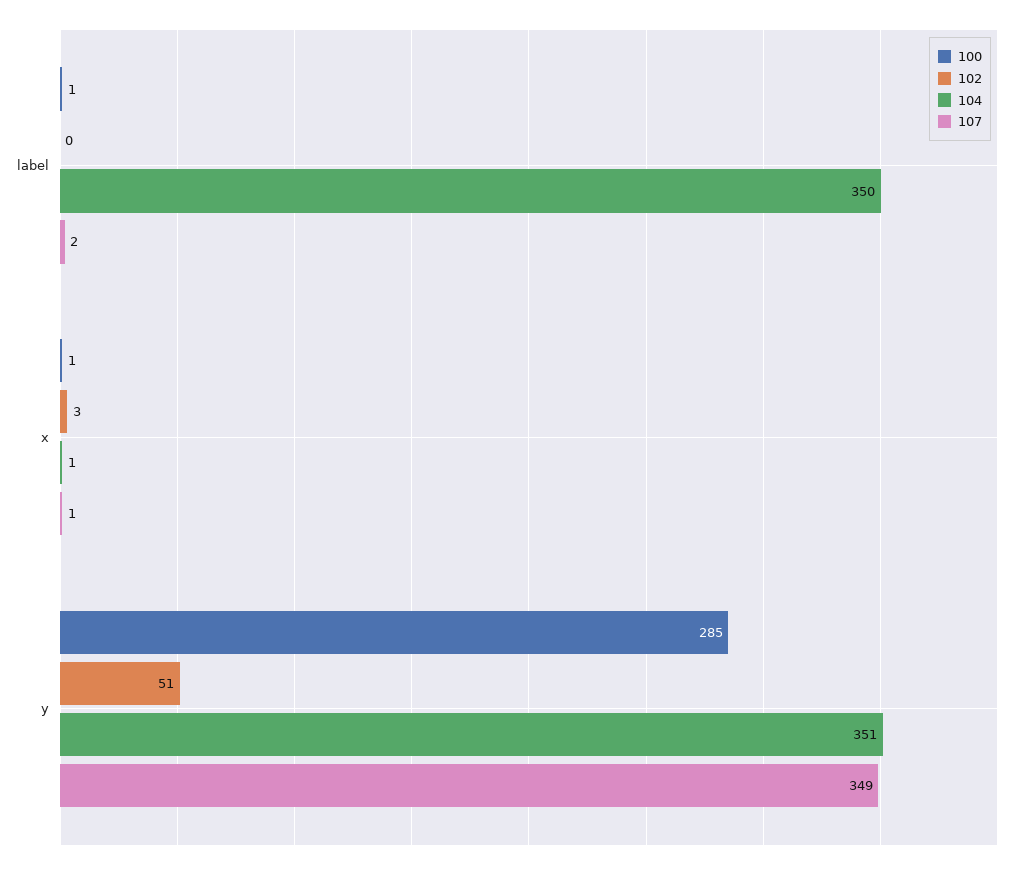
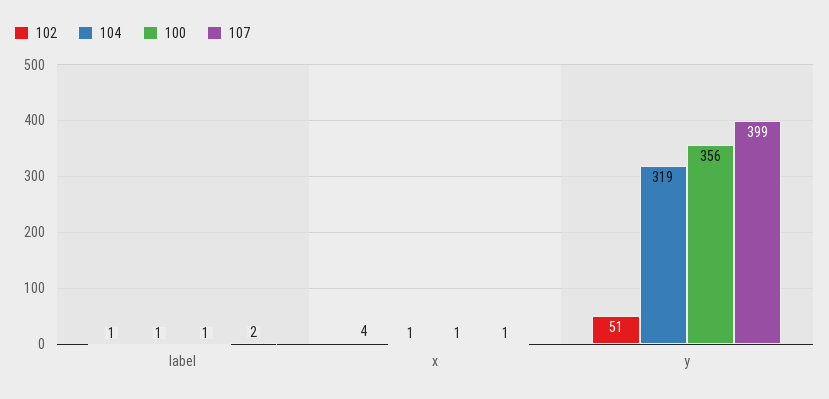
  {
    "100": {
      "label": 1,
      "x": 1,
-     "y": 285
+     "y": 356
    },
    "102": {
-     "label": 0,
+     "label": 1,
-     "x": 3,
+     "x": 4,
      "y": 51
    },
    "104": {
-     "label": 350,
+     "label": 1,
      "x": 1,
-     "y": 351
+     "y": 319
    },
    "107": {
      "label": 2,
      "x": 1,
-     "y": 349
+     "y": 399
    }
  }

